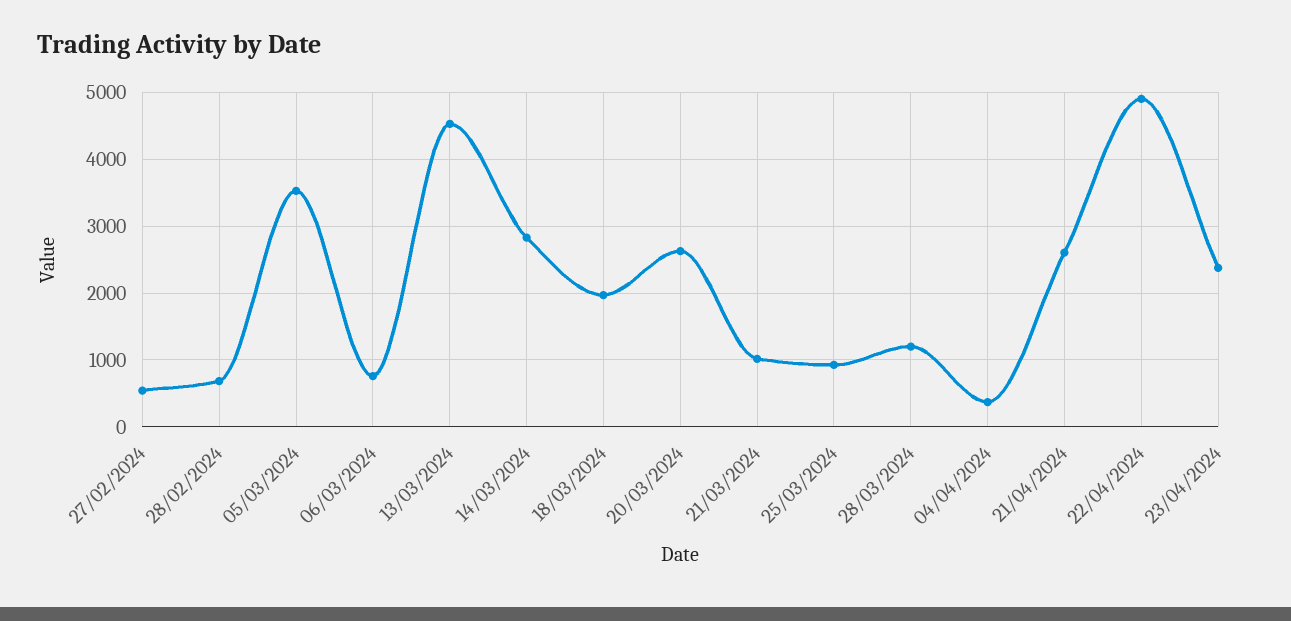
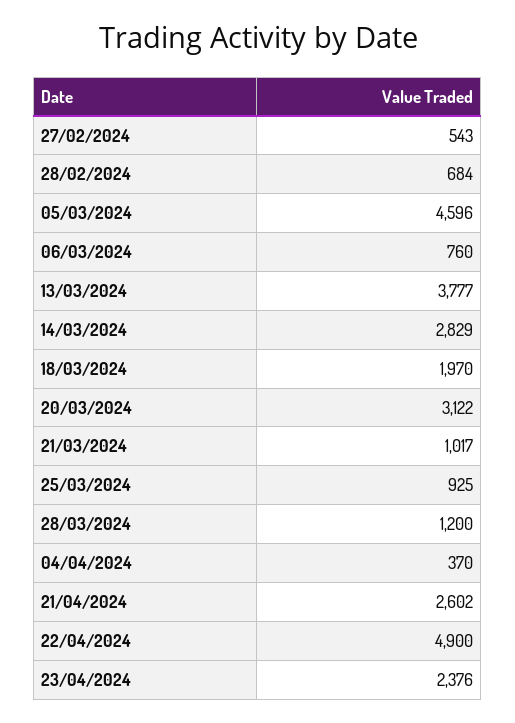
  {
    "27/02/2024": 543,
    "28/02/2024": 684,
-   "05/03/2024": 3500,
+   "05/03/2024": 4596,
    "06/03/2024": 760,
-   "13/03/2024": 4500,
+   "13/03/2024": 3777,
    "14/03/2024": 2829,
    "18/03/2024": 1970,
-   "20/03/2024": 2600,
+   "20/03/2024": 3122,
    "21/03/2024": 1017,
    "25/03/2024": 925,
    "28/03/2024": 1200,
    "04/04/2024": 370,
    "21/04/2024": 2602,
    "22/04/2024": 4900,
    "23/04/2024": 2376
  }

